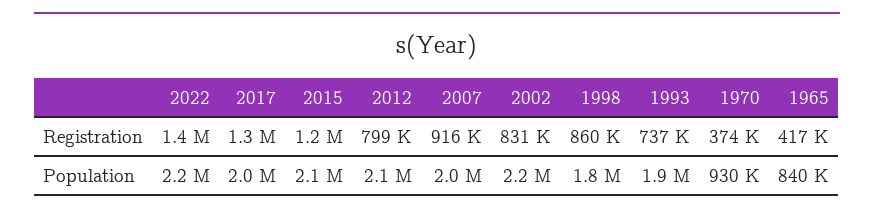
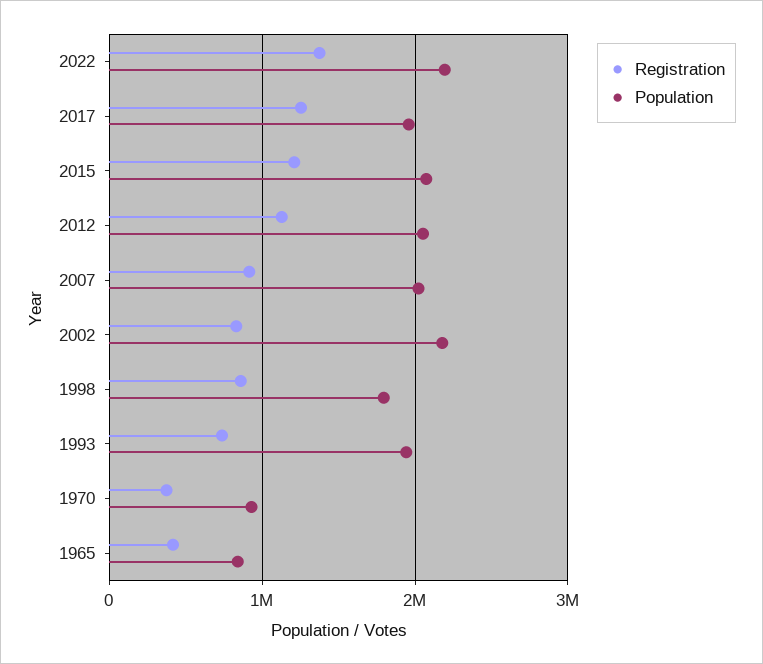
  {
    "Registration": {
      "2022": 1400000,
      "2017": 1300000,
      "2015": 1200000,
-     "2012": 799000,
+     "2012": 1100000,
      "2007": 916000,
      "2002": 831000,
      "1998": 860000,
      "1993": 737000,
      "1970": 374000,
      "1965": 417000
    },
    "Population": {
      "2022": 2200000,
      "2017": 2000000,
      "2015": 2100000,
      "2012": 2100000,
      "2007": 2000000,
      "2002": 2200000,
      "1998": 1800000,
      "1993": 1900000,
      "1970": 930000,
      "1965": 840000
    }
  }

